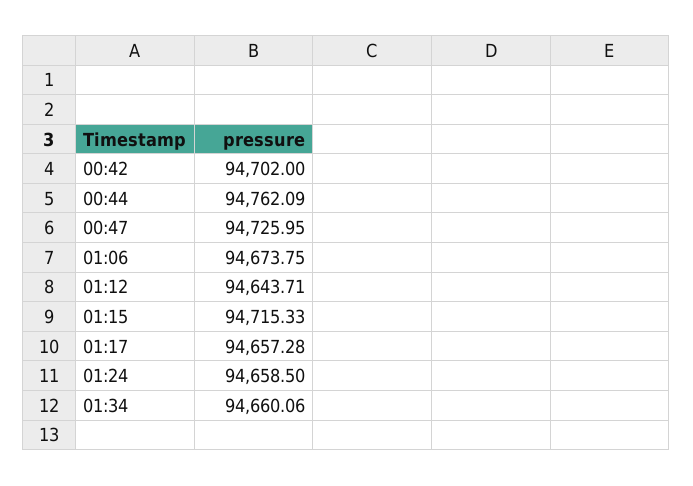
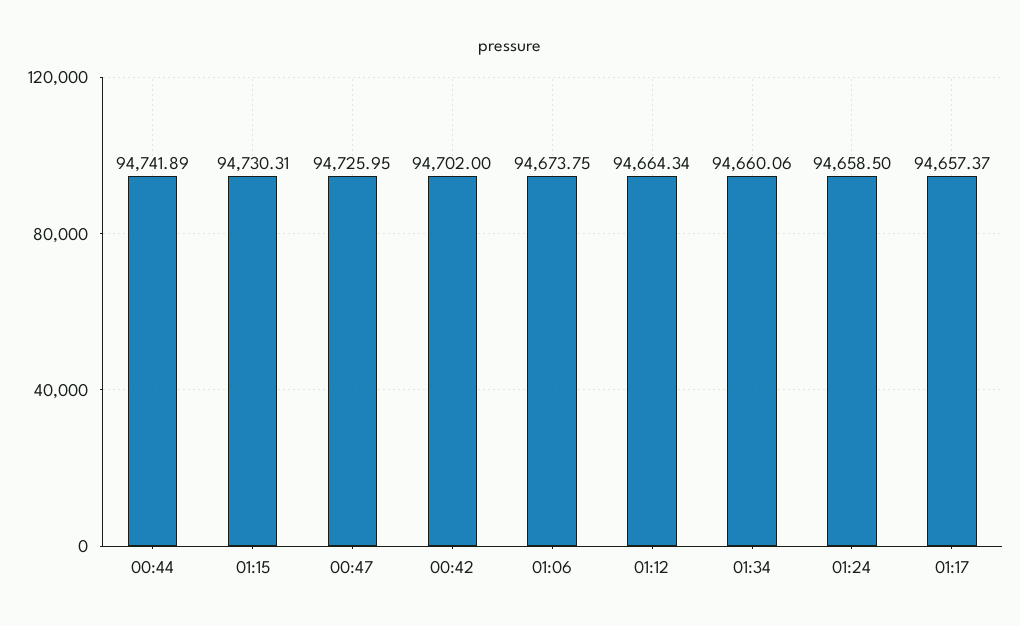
  {
    "00:42": 94702,
-   "00:44": 94762.09,
+   "00:44": 94741.89,
    "00:47": 94725.95,
    "01:06": 94673.75,
-   "01:12": 94643.71,
+   "01:12": 94664.34,
-   "01:15": 94715.33,
+   "01:15": 94730.31,
-   "01:17": 94657.28,
+   "01:17": 94657.37,
    "01:24": 94658.5,
    "01:34": 94660.06
  }

